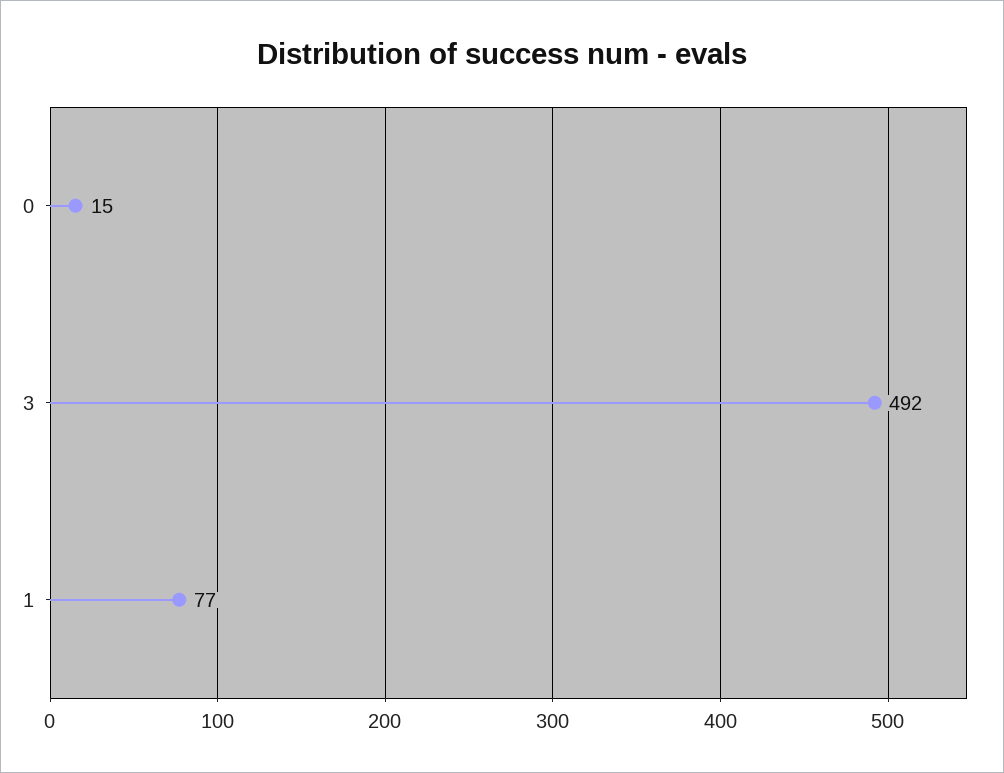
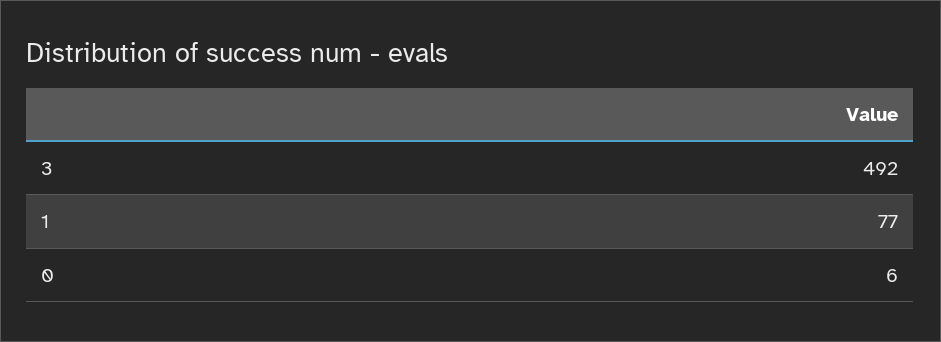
  {
-   "0": 15,
+   "0": 6,
    "3": 492,
    "1": 77
  }

